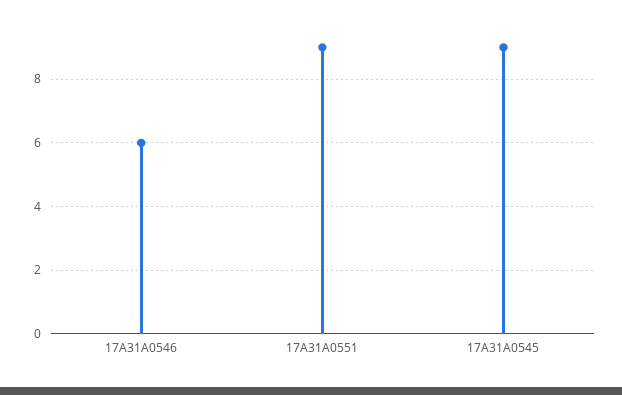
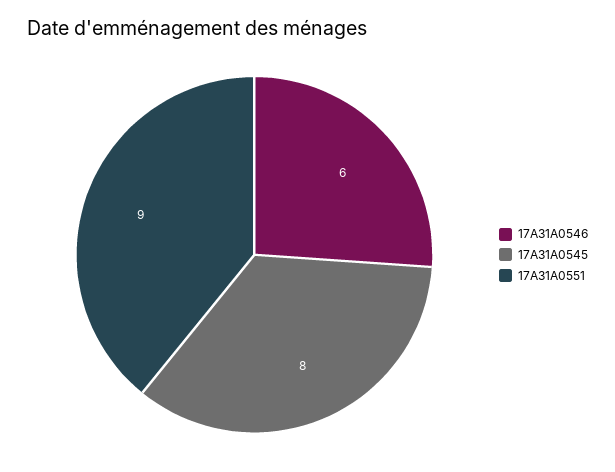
  {
    "17A31A0546": 6,
    "17A31A0551": 9,
-   "17A31A0545": 9
+   "17A31A0545": 8
  }

